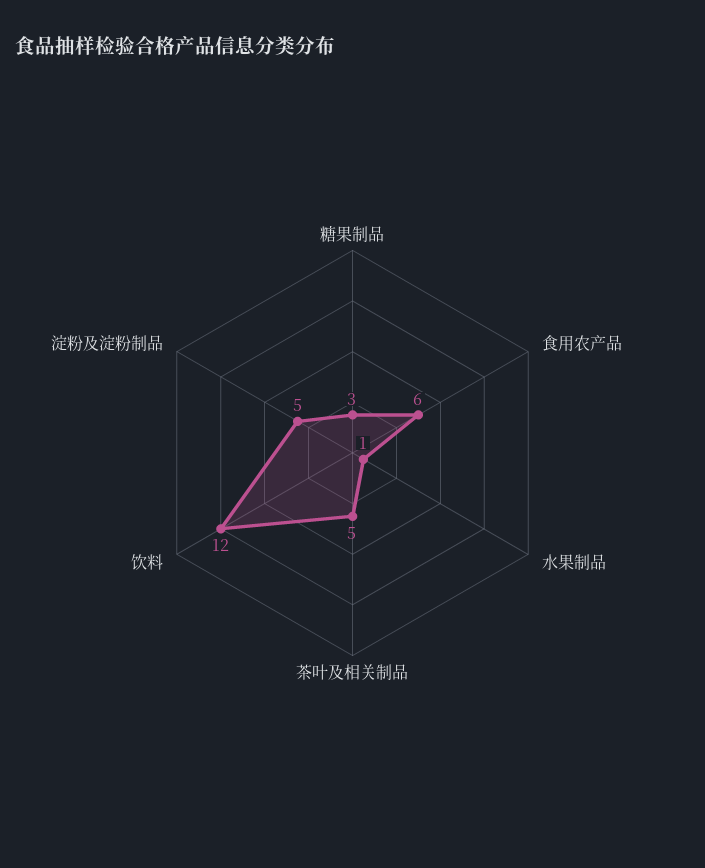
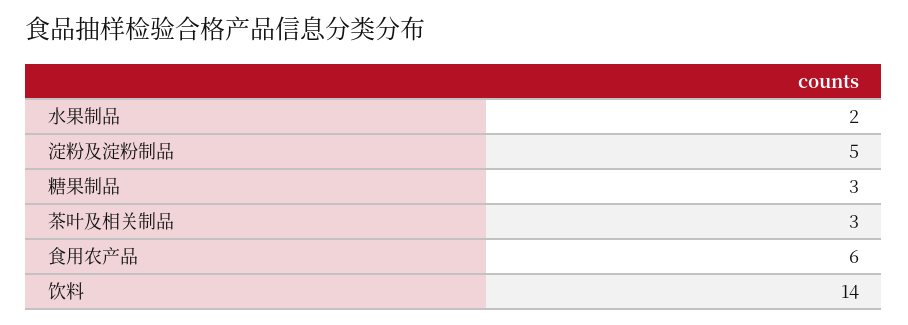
  {
    "糖果制品": 3,
    "食用农产品": 6,
-   "水果制品": 1,
+   "水果制品": 2,
-   "茶叶及相关制品": 5,
+   "茶叶及相关制品": 3,
-   "饮料": 12,
+   "饮料": 14,
    "淀粉及淀粉制品": 5
  }

